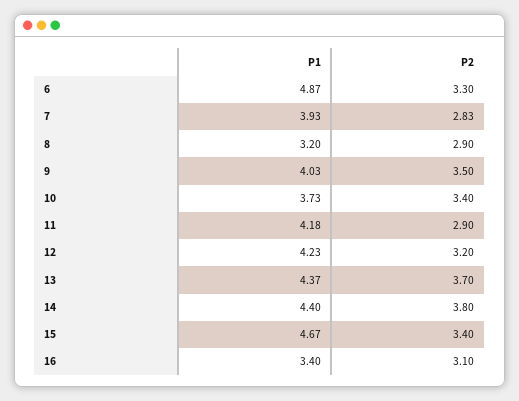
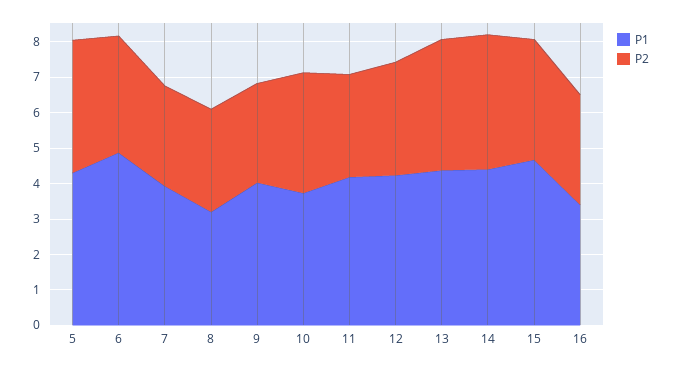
  {
    "P1": {
      "6": 4.87,
      "7": 3.93,
      "8": 3.2,
      "9": 4.03,
      "10": 3.73,
      "11": 4.18,
      "12": 4.23,
      "13": 4.37,
      "14": 4.4,
      "15": 4.67,
-     "16": 3.4
+     "16": 3.4,
+     "5": 4.25
    },
    "P2": {
      "6": 3.3,
      "7": 2.83,
      "8": 2.9,
-     "9": 3.5,
+     "9": 2.75,
      "10": 3.4,
      "11": 2.9,
      "12": 3.2,
      "13": 3.7,
      "14": 3.8,
      "15": 3.4,
-     "16": 3.1
+     "16": 3.1,
+     "5": 3.75
    }
  }

